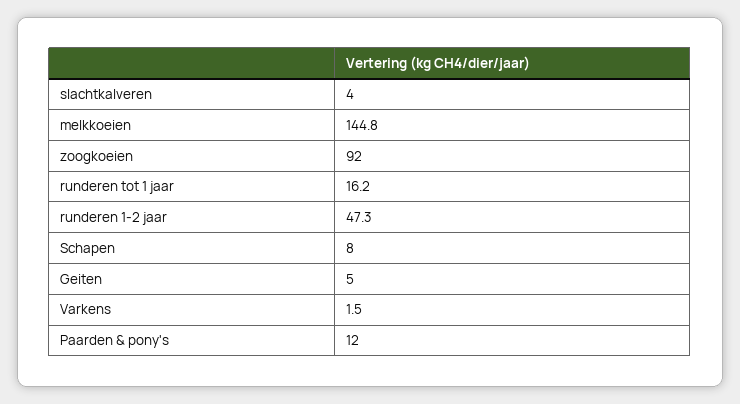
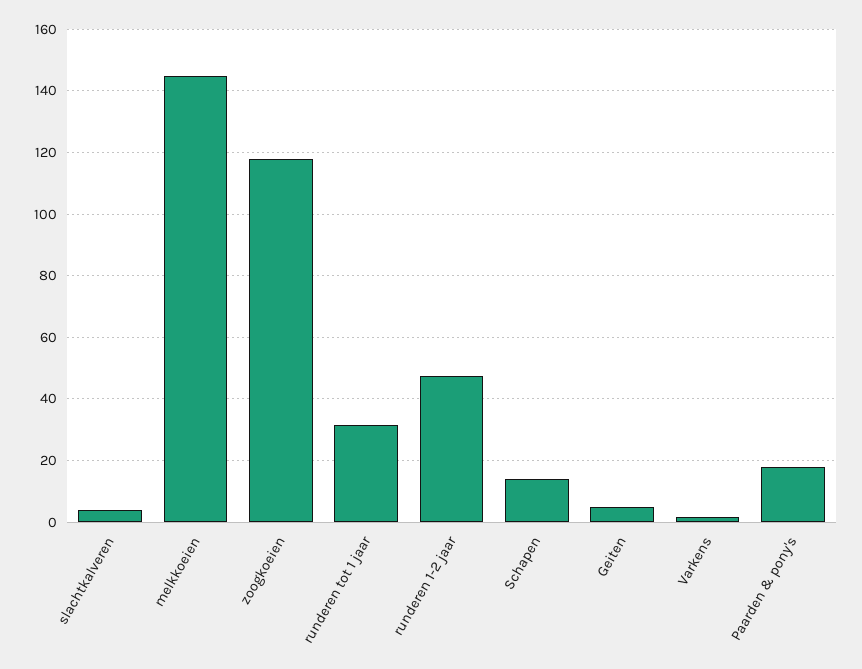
  {
    "slachtkalveren": 4,
    "melkkoeien": 144.8,
-   "zoogkoeien": 92,
+   "zoogkoeien": 118,
-   "runderen tot 1 jaar": 16.2,
+   "runderen tot 1 jaar": 32,
    "runderen 1-2 jaar": 47.3,
-   "Schapen": 8,
+   "Schapen": 14,
    "Geiten": 5,
    "Varkens": 1.5,
-   "Paarden & pony's": 12
+   "Paarden & pony's": 18
  }

